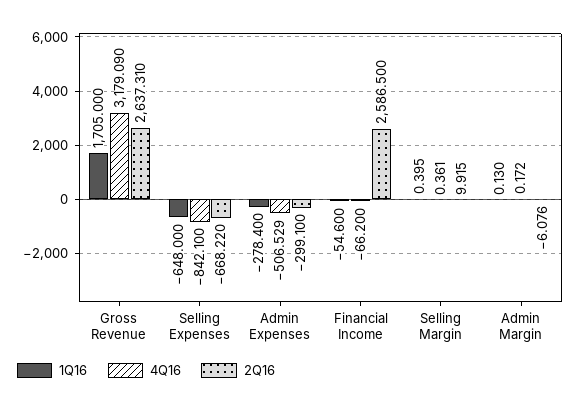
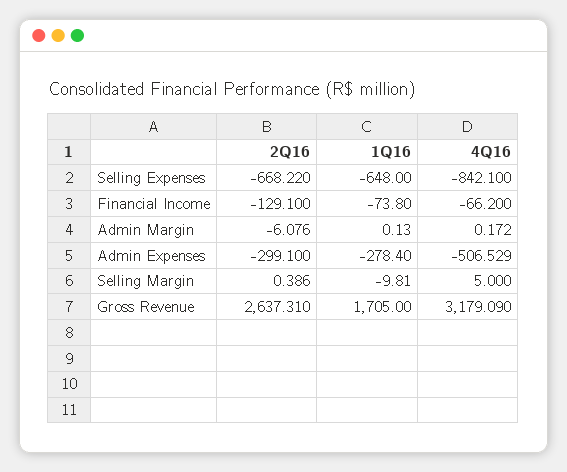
  {
    "1Q16": {
      "Gross Revenue": 1705,
      "Selling Expenses": -648,
      "Admin Expenses": -278.4,
-     "Financial Income": -54.6,
+     "Financial Income": -73.8,
-     "Selling Margin": 0.395,
+     "Selling Margin": -9.81,
      "Admin Margin": 0.13
    },
    "4Q16": {
      "Gross Revenue": 3179.09,
      "Selling Expenses": -842.1,
      "Admin Expenses": -506.529,
      "Financial Income": -66.2,
-     "Selling Margin": 0.361,
+     "Selling Margin": 5,
      "Admin Margin": 0.172
    },
    "2Q16": {
      "Gross Revenue": 2637.31,
      "Selling Expenses": -668.22,
      "Admin Expenses": -299.1,
-     "Financial Income": 2586.5,
+     "Financial Income": -129.1,
-     "Selling Margin": 9.915,
+     "Selling Margin": 0.386,
      "Admin Margin": -6.076
    }
  }

